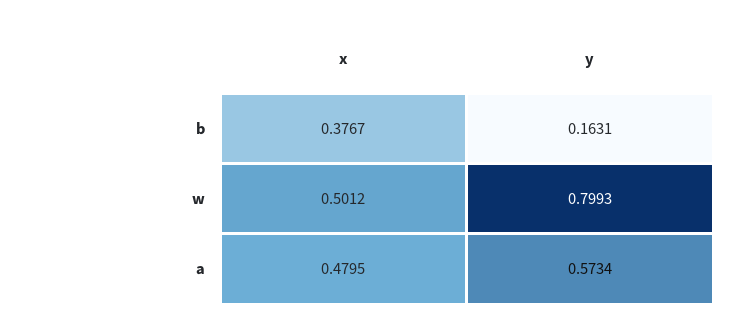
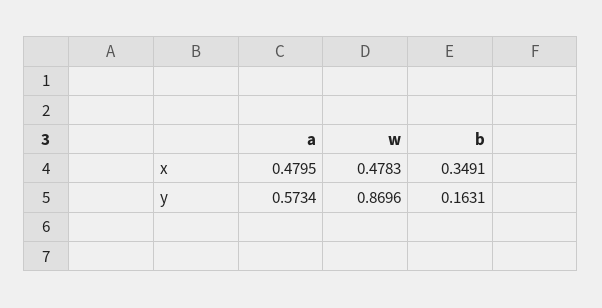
  {
    "x": {
-     "b": 0.3767,
+     "b": 0.3491,
-     "w": 0.5012,
+     "w": 0.4783,
      "a": 0.4795
    },
    "y": {
      "b": 0.1631,
-     "w": 0.7993,
+     "w": 0.8696,
      "a": 0.5734
    }
  }

